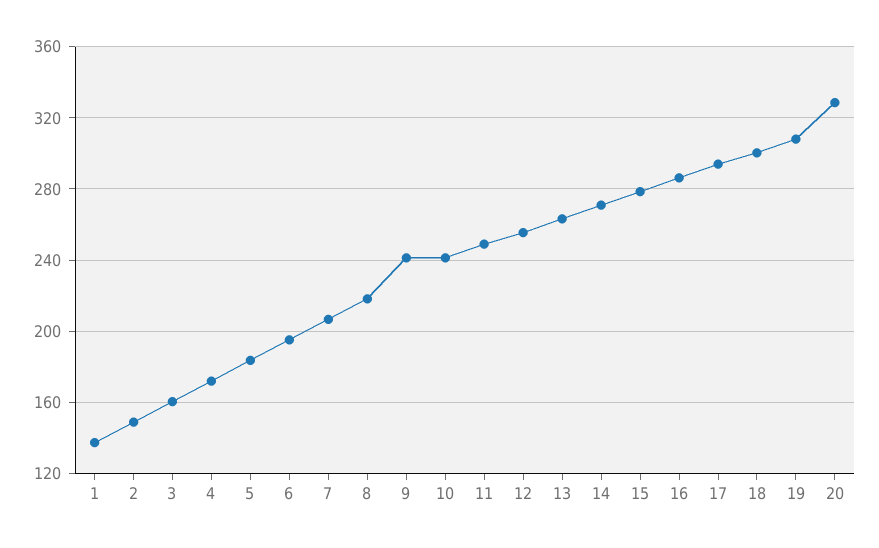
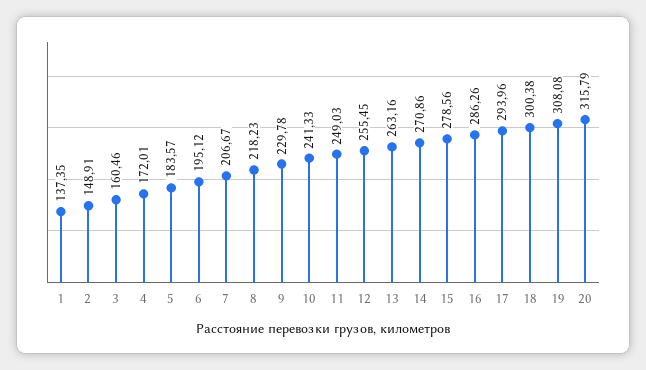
  {
    "1": 137.35,
    "2": 148.91,
    "3": 160.46,
    "4": 172.01,
    "5": 183.57,
    "6": 195.12,
    "7": 206.67,
    "8": 218.23,
-   "9": 240,
+   "9": 229.78,
    "10": 241.33,
    "11": 249.03,
    "12": 255.45,
    "13": 263.16,
    "14": 270.86,
    "15": 278.56,
    "16": 286.26,
    "17": 293.96,
    "18": 300.38,
    "19": 308.08,
-   "20": 330
+   "20": 315.79
  }

